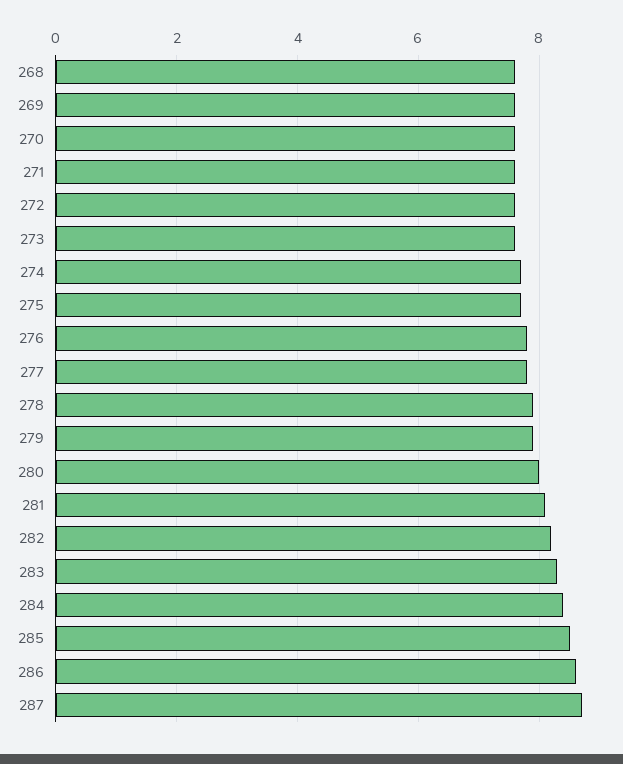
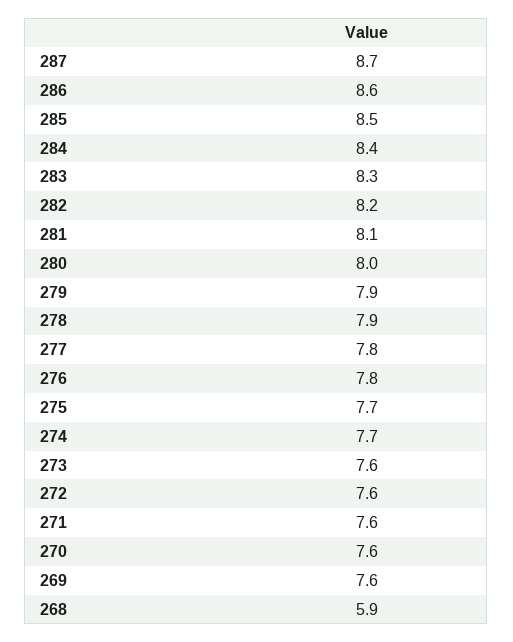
  {
-   "268": 7.5,
+   "268": 5.9,
    "269": 7.6,
    "270": 7.6,
    "271": 7.6,
    "272": 7.6,
    "273": 7.6,
    "274": 7.7,
    "275": 7.7,
    "276": 7.8,
    "277": 7.8,
    "278": 7.9,
    "279": 7.9,
    "280": 8,
    "281": 8.1,
    "282": 8.2,
    "283": 8.3,
    "284": 8.4,
    "285": 8.5,
    "286": 8.6,
    "287": 8.7
  }

